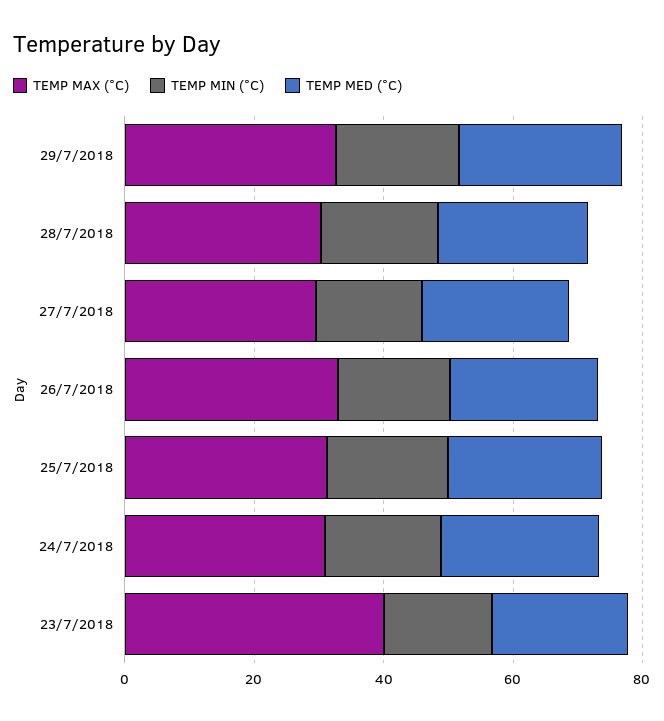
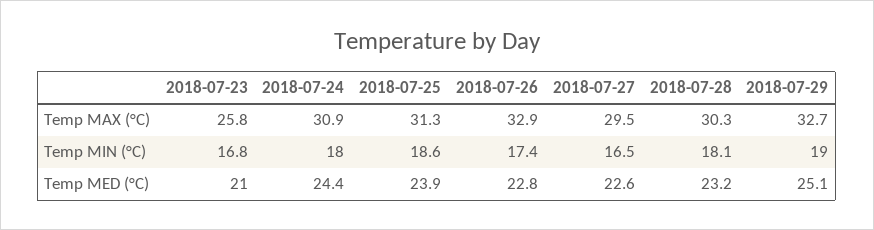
  {
    "TEMP MAX (°C)": {
      "29/7/2018": 32.7,
      "28/7/2018": 30.3,
      "27/7/2018": 29.5,
      "26/7/2018": 32.9,
      "25/7/2018": 31.3,
      "24/7/2018": 30.9,
-     "23/7/2018": 40
+     "23/7/2018": 25.8
    },
    "TEMP MIN (°C)": {
      "29/7/2018": 19,
      "28/7/2018": 18.1,
      "27/7/2018": 16.5,
      "26/7/2018": 17.4,
      "25/7/2018": 18.6,
      "24/7/2018": 18,
      "23/7/2018": 16.8
    },
    "TEMP MED (°C)": {
      "29/7/2018": 25.1,
      "28/7/2018": 23.2,
      "27/7/2018": 22.6,
      "26/7/2018": 22.8,
      "25/7/2018": 23.9,
      "24/7/2018": 24.4,
      "23/7/2018": 21
    }
  }

